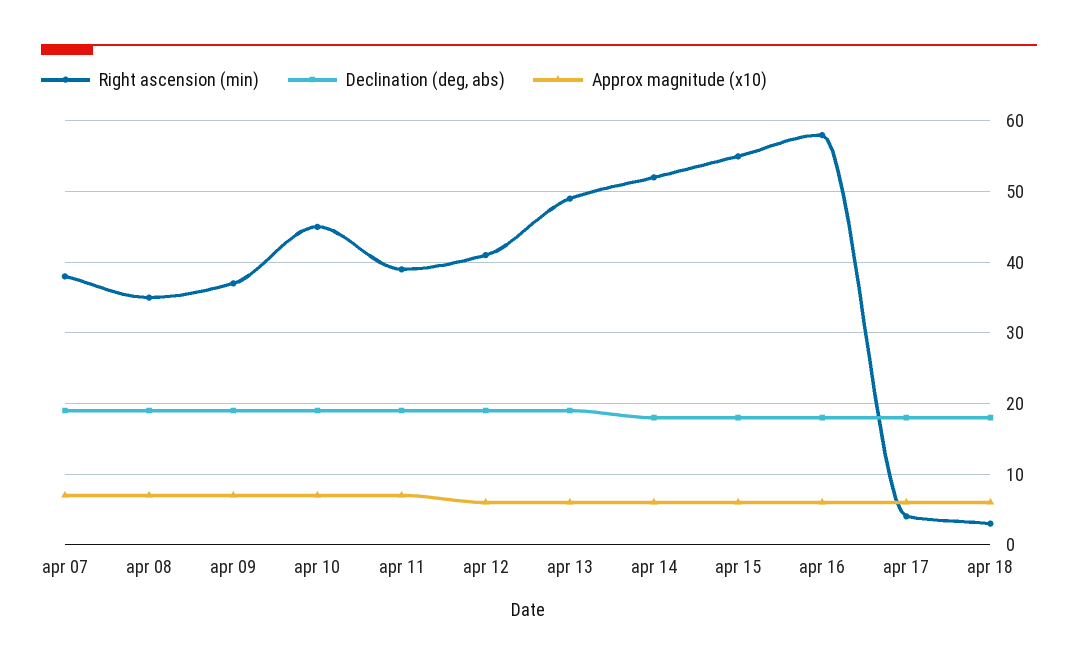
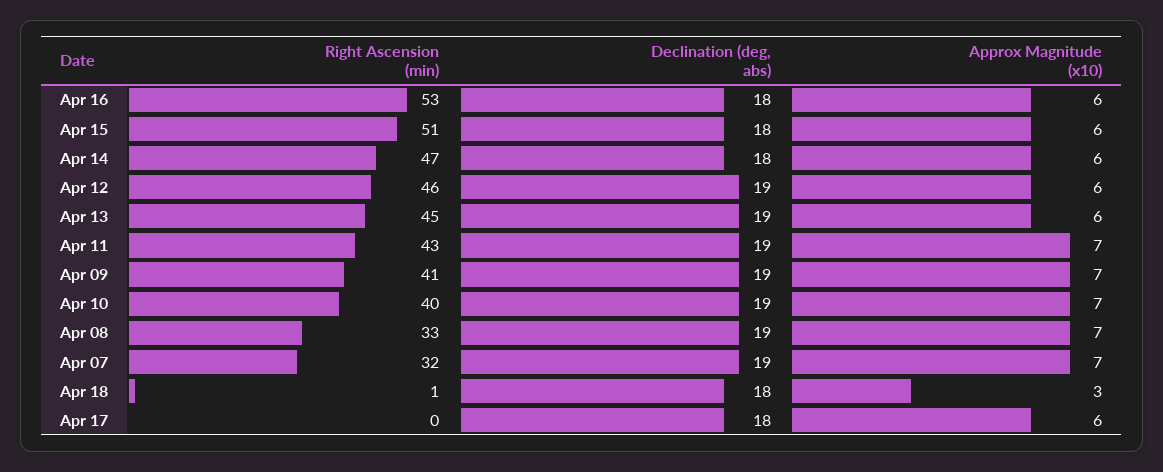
  {
    "Right ascension (min)": {
-     "apr 07": 38,
+     "apr 07": 32,
-     "apr 08": 35,
+     "apr 08": 33,
-     "apr 09": 37,
+     "apr 09": 41,
-     "apr 10": 45,
+     "apr 10": 40,
-     "apr 11": 39,
+     "apr 11": 43,
-     "apr 12": 41,
+     "apr 12": 46,
-     "apr 13": 49,
+     "apr 13": 45,
-     "apr 14": 52,
+     "apr 14": 47,
-     "apr 15": 55,
+     "apr 15": 51,
-     "apr 16": 58,
+     "apr 16": 53,
-     "apr 17": 4,
+     "apr 17": 0,
-     "apr 18": 3
+     "apr 18": 1
    },
    "Declination (deg, abs)": {
      "apr 07": 19,
      "apr 08": 19,
      "apr 09": 19,
      "apr 10": 19,
      "apr 11": 19,
      "apr 12": 19,
      "apr 13": 19,
      "apr 14": 18,
      "apr 15": 18,
      "apr 16": 18,
      "apr 17": 18,
      "apr 18": 18
    },
    "Approx magnitude (x10)": {
      "apr 07": 7,
      "apr 08": 7,
      "apr 09": 7,
      "apr 10": 7,
      "apr 11": 7,
      "apr 12": 6,
      "apr 13": 6,
      "apr 14": 6,
      "apr 15": 6,
      "apr 16": 6,
      "apr 17": 6,
-     "apr 18": 6
+     "apr 18": 3
    }
  }

